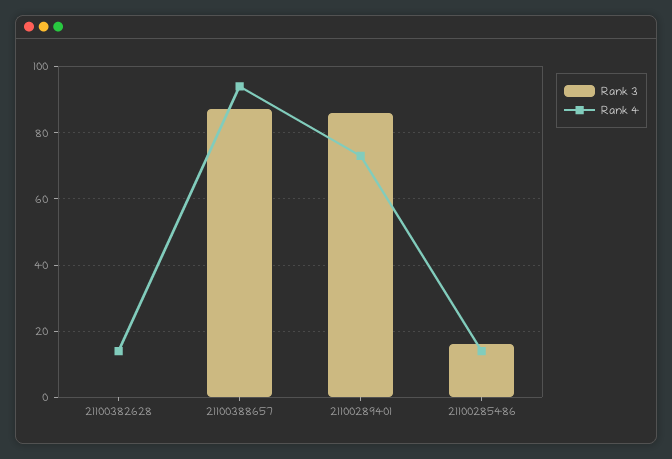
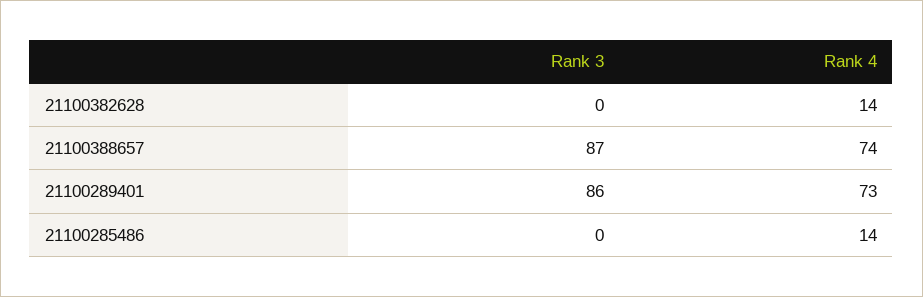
  {
    "Rank 3": {
      "21100382628": 0,
      "21100388657": 87,
      "21100289401": 86,
-     "21100285486": 15
+     "21100285486": 0
    },
    "Rank 4": {
      "21100382628": 14,
-     "21100388657": 95,
+     "21100388657": 74,
      "21100289401": 73,
      "21100285486": 14
    }
  }

